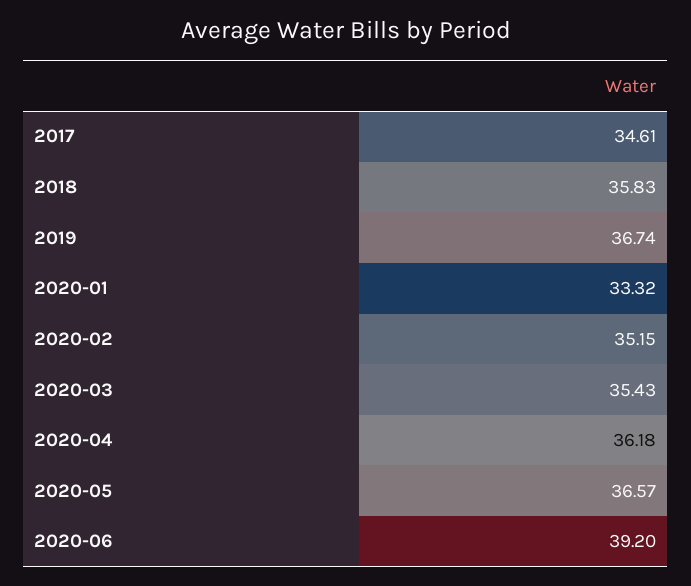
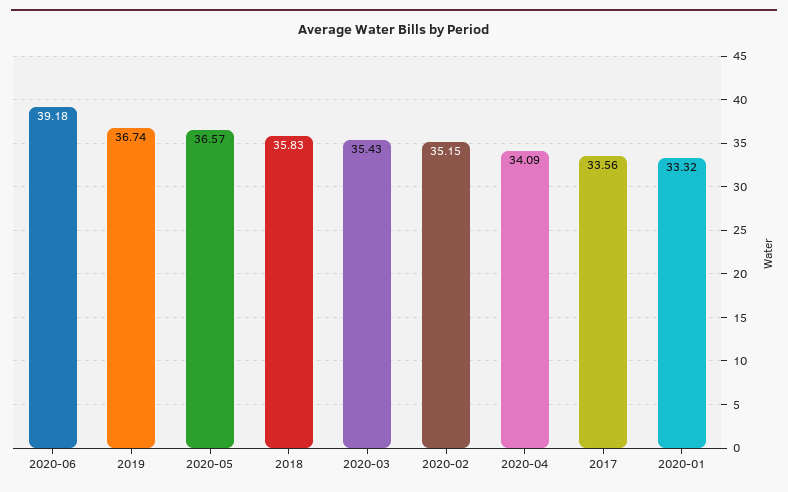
  {
-   "2017": 34.61,
+   "2017": 33.56,
    "2018": 35.83,
    "2019": 36.74,
    "2020-01": 33.32,
    "2020-02": 35.15,
    "2020-03": 35.43,
-   "2020-04": 36.18,
+   "2020-04": 34.09,
    "2020-05": 36.57,
-   "2020-06": 39.2
+   "2020-06": 39.18
  }

